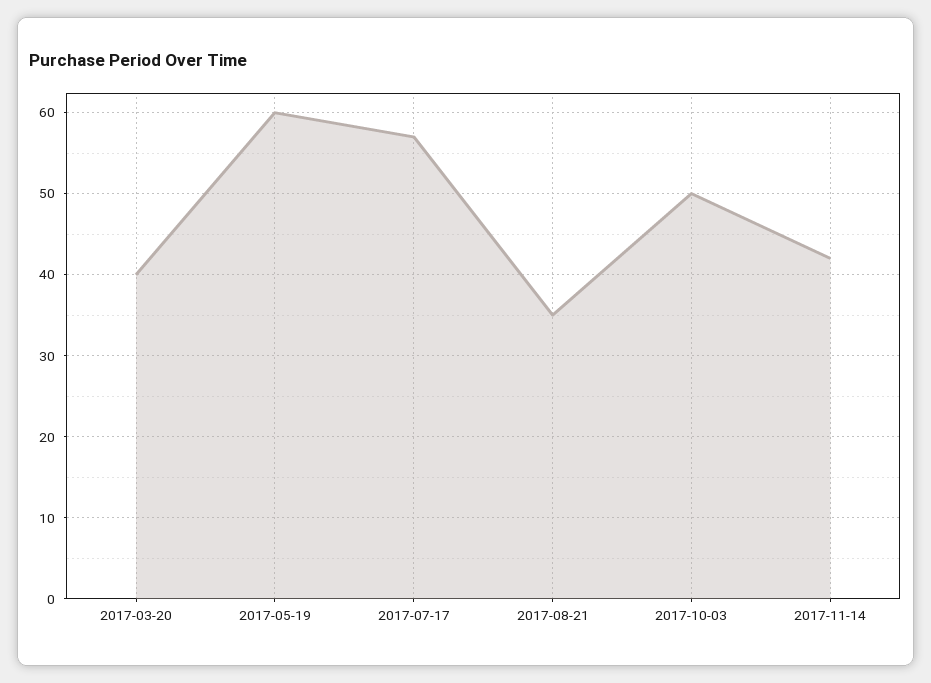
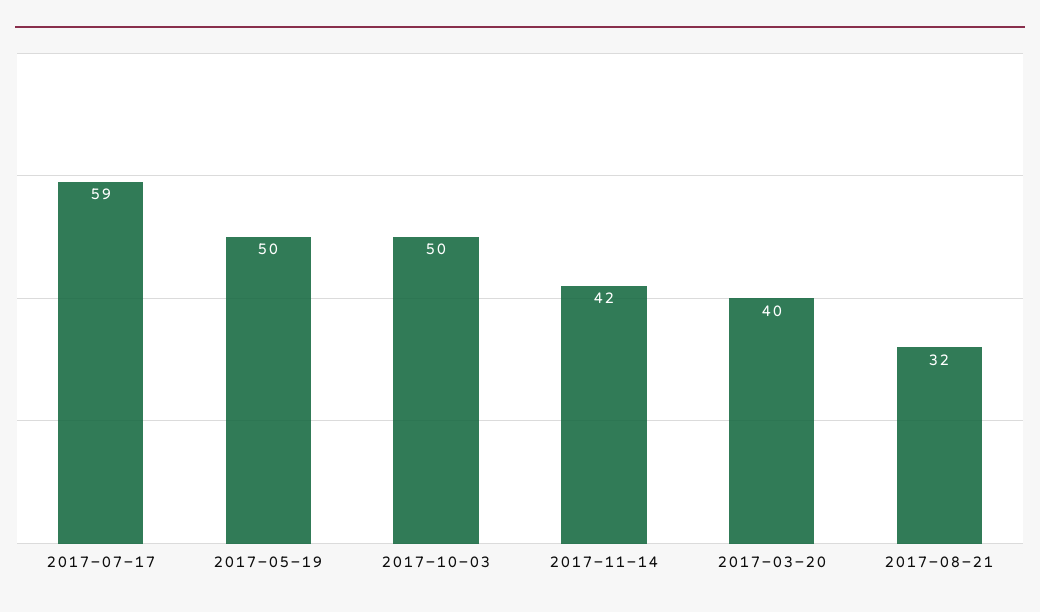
  {
    "2017-03-20": 40,
-   "2017-05-19": 60,
+   "2017-05-19": 50,
-   "2017-07-17": 57,
+   "2017-07-17": 59,
-   "2017-08-21": 35,
+   "2017-08-21": 32,
    "2017-10-03": 50,
    "2017-11-14": 42
  }

